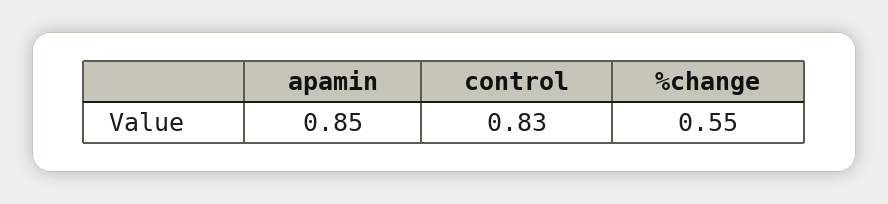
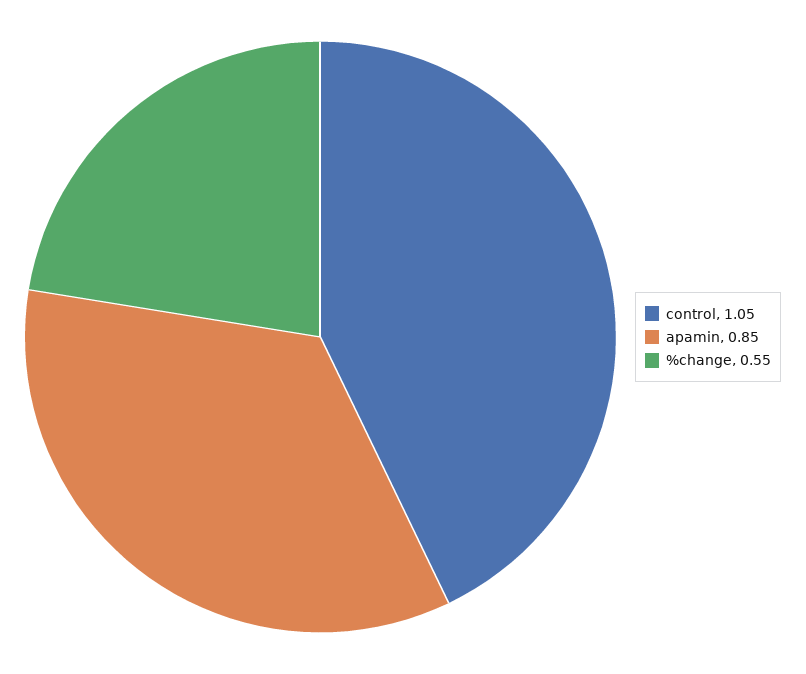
  {
    "apamin": 0.85,
-   "control": 0.83,
+   "control": 1.05,
    "%change": 0.55
  }

